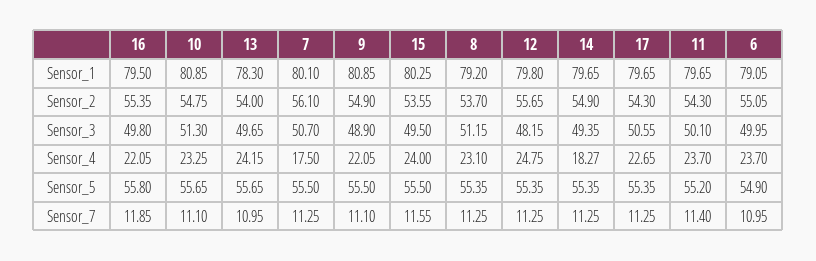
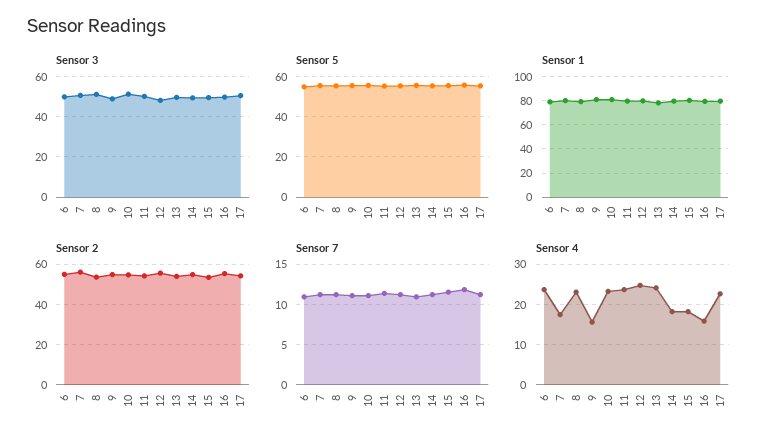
  {
    "Sensor_1": {
      "16": 79.5,
      "10": 80.85,
      "13": 78.3,
      "7": 80.1,
      "9": 80.85,
      "15": 80.25,
      "8": 79.2,
      "12": 79.8,
      "14": 79.65,
      "17": 79.65,
      "11": 79.65,
      "6": 79.05
    },
    "Sensor_2": {
      "16": 55.35,
      "10": 54.75,
      "13": 54,
      "7": 56.1,
      "9": 54.9,
      "15": 53.55,
      "8": 53.7,
      "12": 55.65,
      "14": 54.9,
      "17": 54.3,
      "11": 54.3,
      "6": 55.05
    },
    "Sensor_3": {
      "16": 49.8,
      "10": 51.3,
      "13": 49.65,
      "7": 50.7,
      "9": 48.9,
      "15": 49.5,
      "8": 51.15,
      "12": 48.15,
      "14": 49.35,
      "17": 50.55,
      "11": 50.1,
      "6": 49.95
    },
    "Sensor_4": {
-     "16": 22.05,
+     "16": 16,
      "10": 23.25,
      "13": 24.15,
      "7": 17.5,
-     "9": 22.05,
+     "9": 16,
-     "15": 24,
+     "15": 18,
      "8": 23.1,
      "12": 24.75,
      "14": 18.27,
      "17": 22.65,
      "11": 23.7,
      "6": 23.7
    },
    "Sensor_5": {
      "16": 55.8,
      "10": 55.65,
      "13": 55.65,
      "7": 55.5,
      "9": 55.5,
      "15": 55.5,
      "8": 55.35,
      "12": 55.35,
      "14": 55.35,
      "17": 55.35,
      "11": 55.2,
      "6": 54.9
    },
    "Sensor_7": {
      "16": 11.85,
      "10": 11.1,
      "13": 10.95,
      "7": 11.25,
      "9": 11.1,
      "15": 11.55,
      "8": 11.25,
      "12": 11.25,
      "14": 11.25,
      "17": 11.25,
      "11": 11.4,
      "6": 10.95
    }
  }

